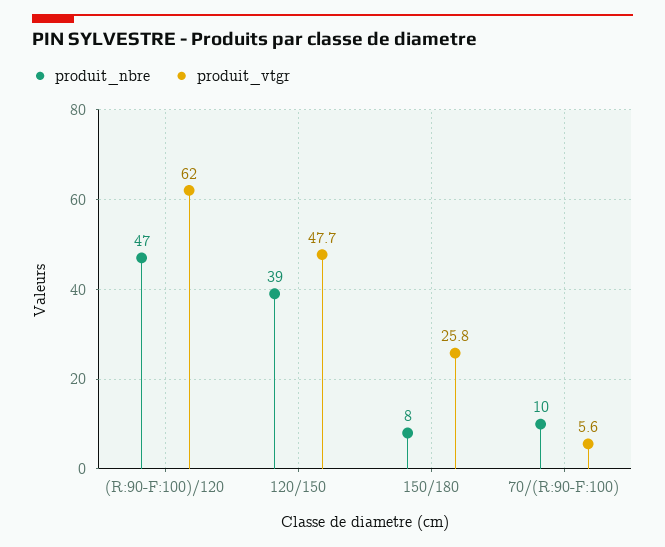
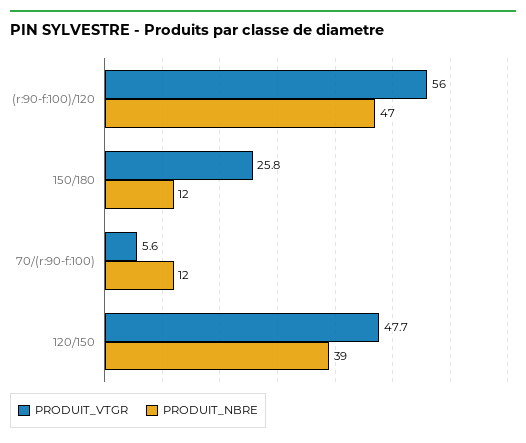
  {
    "produit_nbre": {
      "(R:90-F:100)/120": 47,
      "120/150": 39,
-     "150/180": 8,
+     "150/180": 12,
-     "70/(R:90-F:100)": 10
+     "70/(R:90-F:100)": 12
    },
    "produit_vtgr": {
-     "(R:90-F:100)/120": 62,
+     "(R:90-F:100)/120": 56,
      "120/150": 47.7,
      "150/180": 25.8,
      "70/(R:90-F:100)": 5.6
    }
  }

